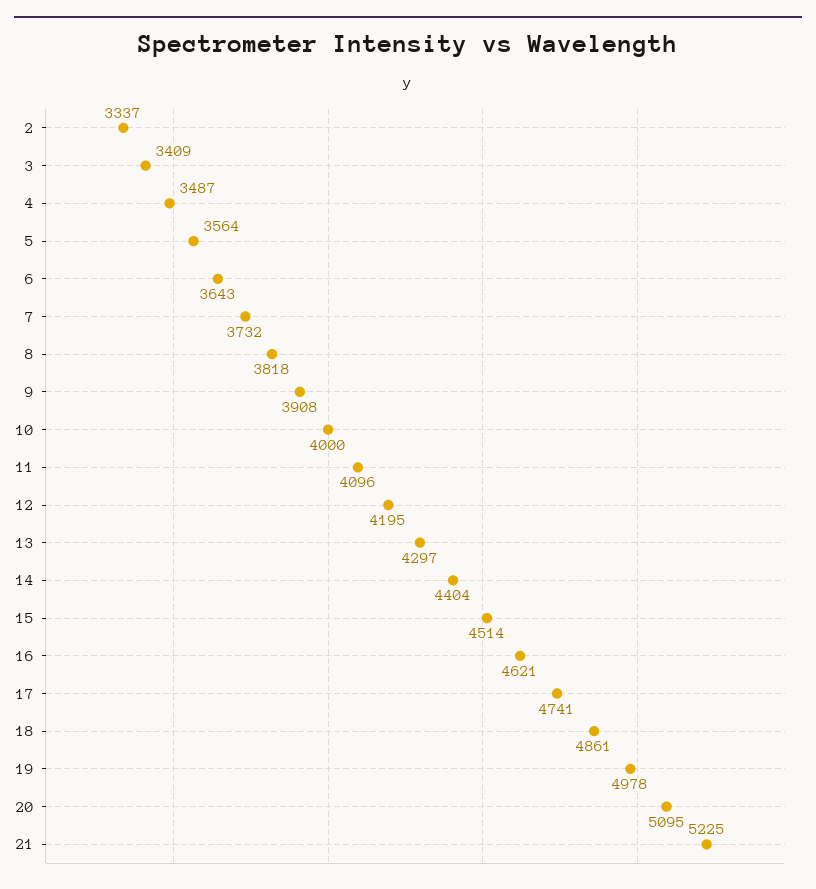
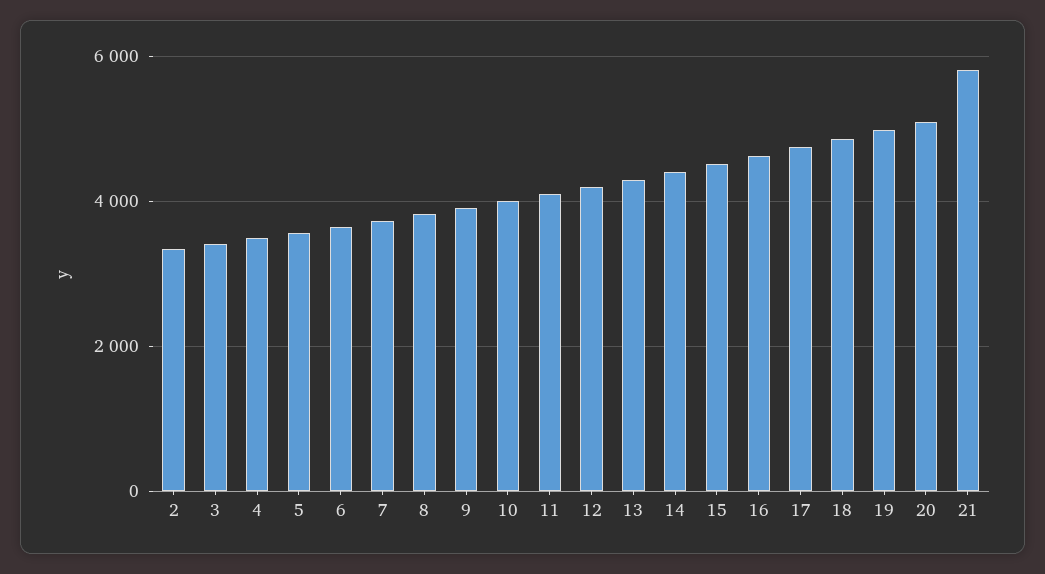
  {
    "2": 3337,
    "3": 3409,
    "4": 3487,
    "5": 3564,
    "6": 3643,
    "7": 3732,
    "8": 3818,
    "9": 3908,
    "10": 4000,
    "11": 4096,
    "12": 4195,
    "13": 4297,
    "14": 4404,
    "15": 4514,
    "16": 4621,
    "17": 4741,
    "18": 4861,
    "19": 4978,
    "20": 5095,
-   "21": 5225
+   "21": 5800
  }

